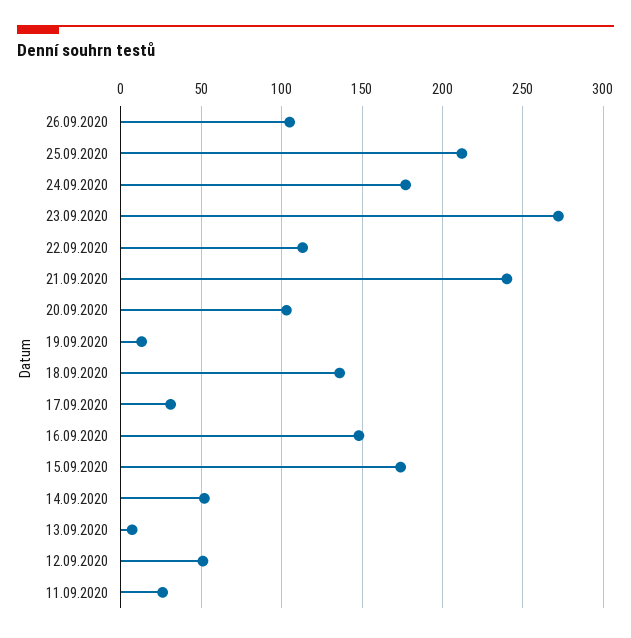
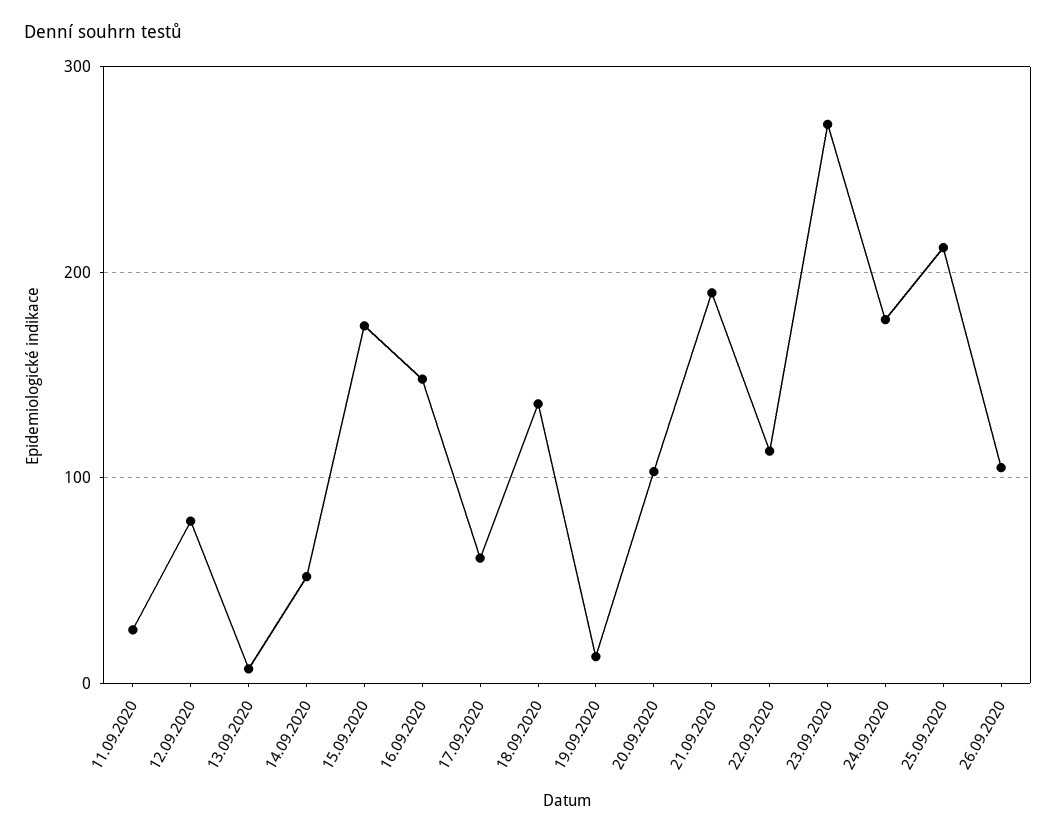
  {
    "26.09.2020": 105,
    "25.09.2020": 210,
    "24.09.2020": 175,
    "23.09.2020": 270,
    "22.09.2020": 115,
-   "21.09.2020": 240,
+   "21.09.2020": 190,
    "20.09.2020": 105,
    "19.09.2020": 15,
    "18.09.2020": 135,
-   "17.09.2020": 30,
+   "17.09.2020": 60,
    "16.09.2020": 150,
    "15.09.2020": 175,
    "14.09.2020": 50,
    "13.09.2020": 5,
-   "12.09.2020": 50,
+   "12.09.2020": 80,
    "11.09.2020": 25
  }

